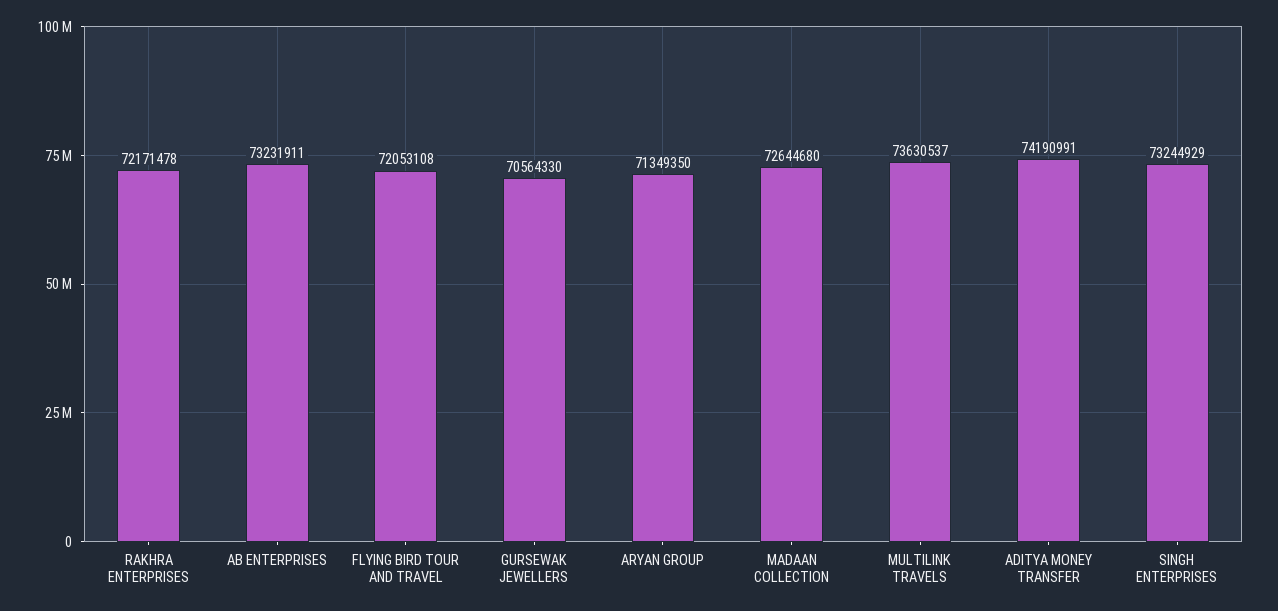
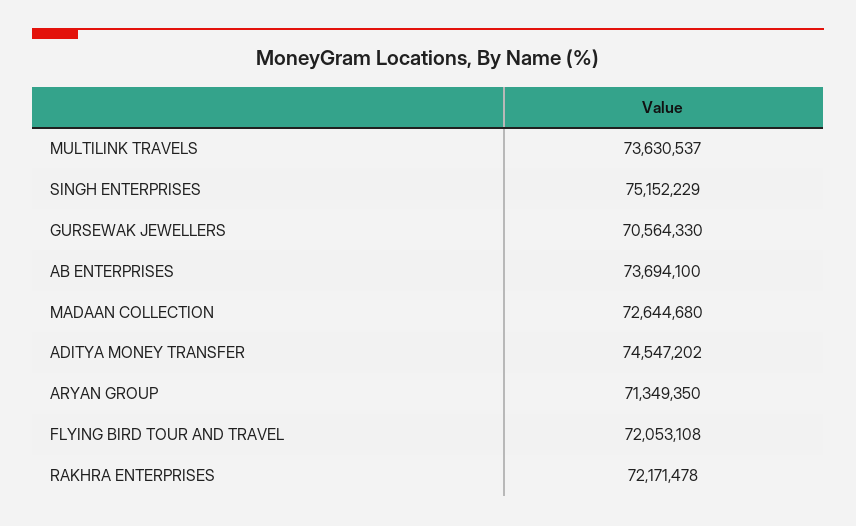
  {
    "RAKHRA ENTERPRISES": 72171478,
-   "AB ENTERPRISES": 73231911,
+   "AB ENTERPRISES": 73694100,
    "FLYING BIRD TOUR AND TRAVEL": 72053108,
    "GURSEWAK JEWELLERS": 70564330,
    "ARYAN GROUP": 71349350,
    "MADAAN COLLECTION": 72644680,
    "MULTILINK TRAVELS": 73630537,
-   "ADITYA MONEY TRANSFER": 74190991,
+   "ADITYA MONEY TRANSFER": 74547202,
-   "SINGH ENTERPRISES": 73244929
+   "SINGH ENTERPRISES": 75152229
  }

